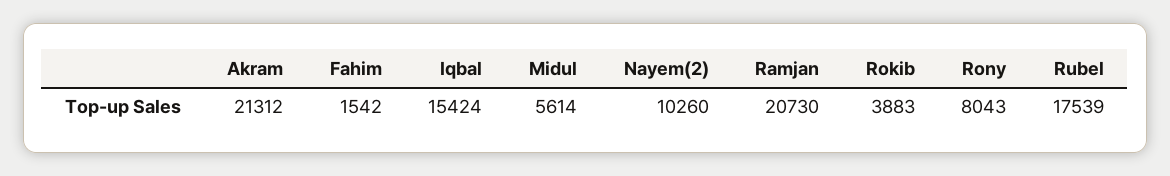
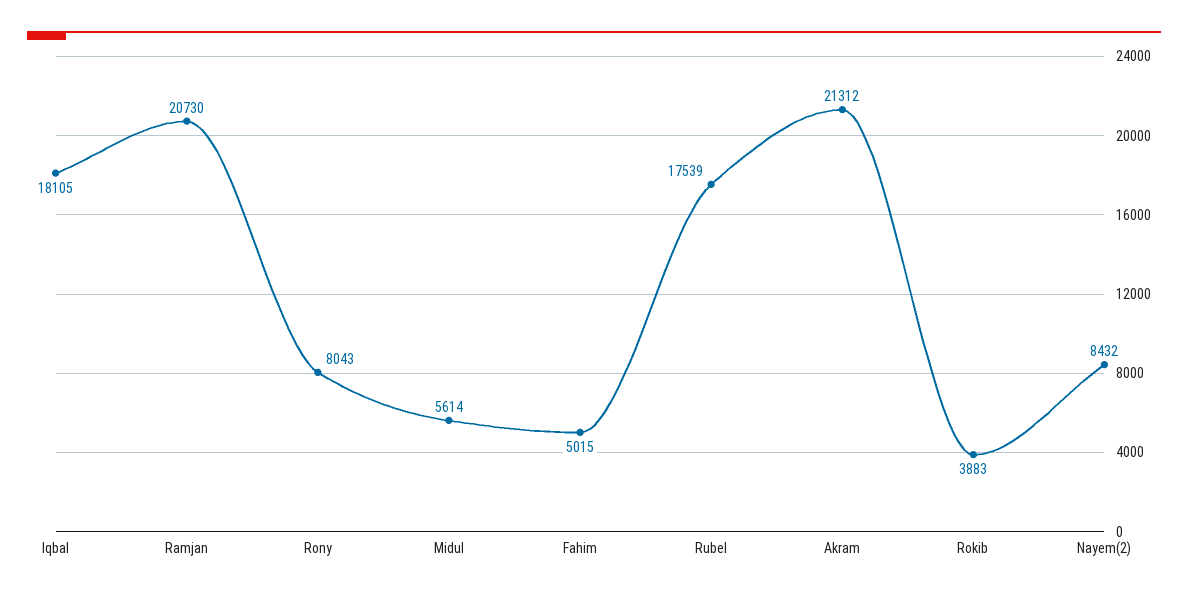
  {
    "Akram": 21312,
-   "Fahim": 1542,
+   "Fahim": 5015,
-   "Iqbal": 15424,
+   "Iqbal": 18105,
    "Midul": 5614,
-   "Nayem(2)": 10260,
+   "Nayem(2)": 8432,
    "Ramjan": 20730,
    "Rokib": 3883,
    "Rony": 8043,
    "Rubel": 17539
  }

